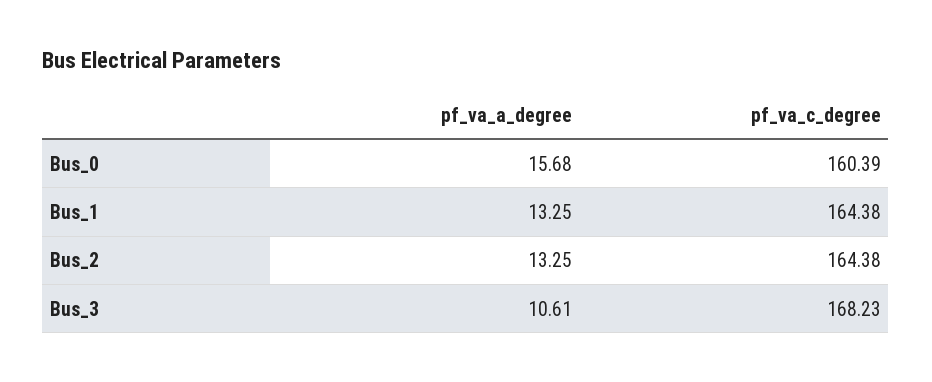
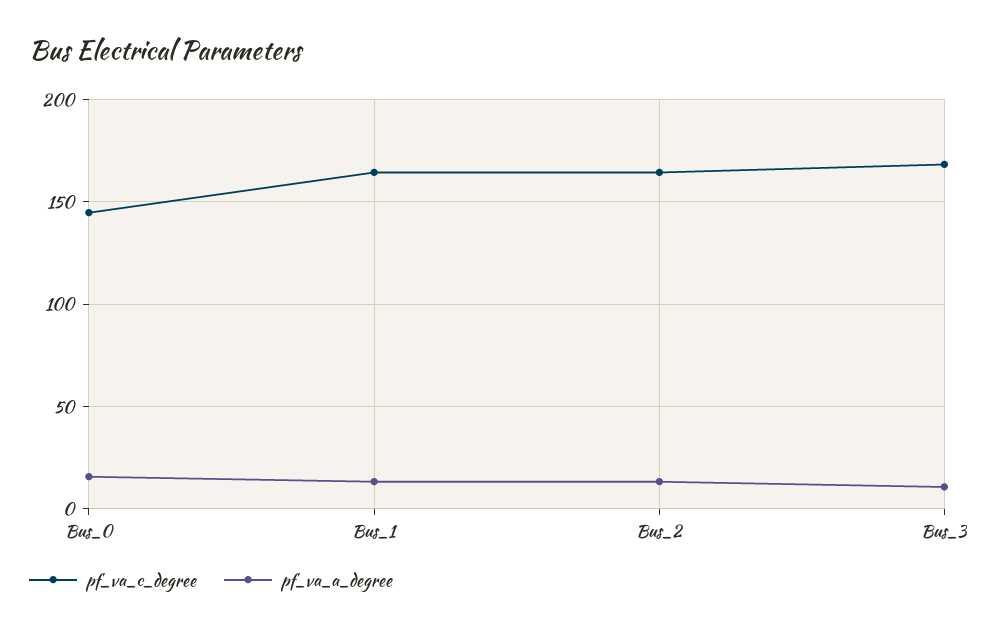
  {
    "pf_va_a_degree": {
      "Bus_0": 15.68,
      "Bus_1": 13.25,
      "Bus_2": 13.25,
      "Bus_3": 10.61
    },
    "pf_va_c_degree": {
-     "Bus_0": 160.39,
+     "Bus_0": 145,
      "Bus_1": 164.38,
      "Bus_2": 164.38,
      "Bus_3": 168.23
    }
  }

